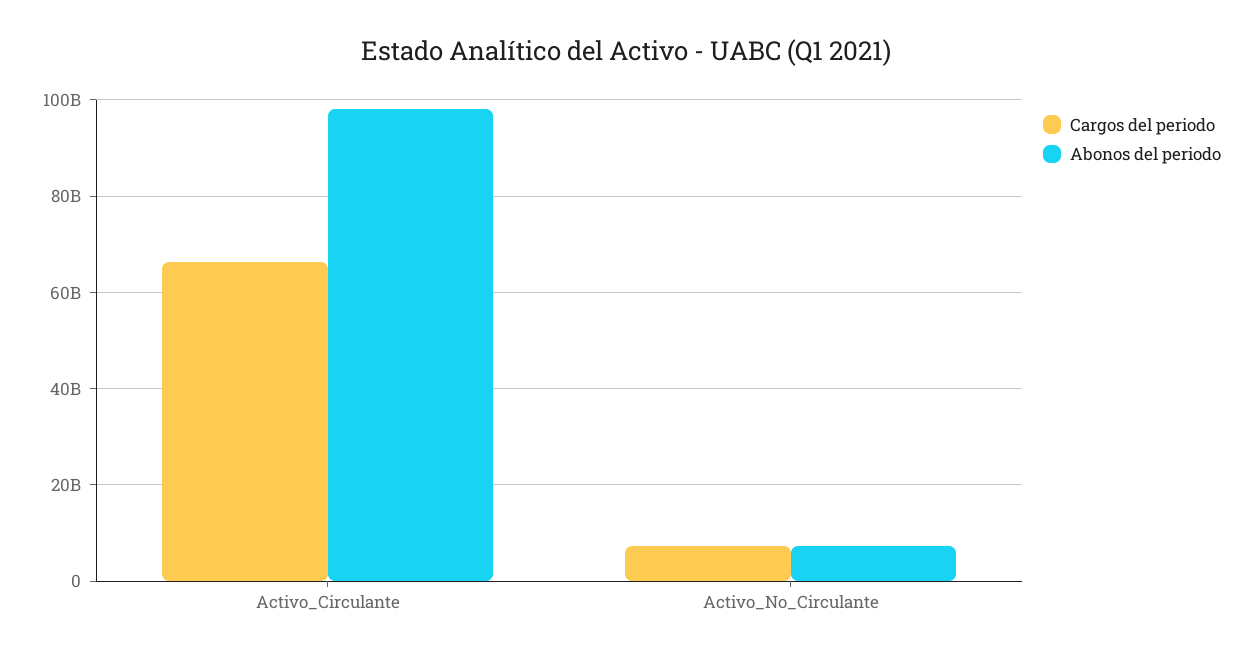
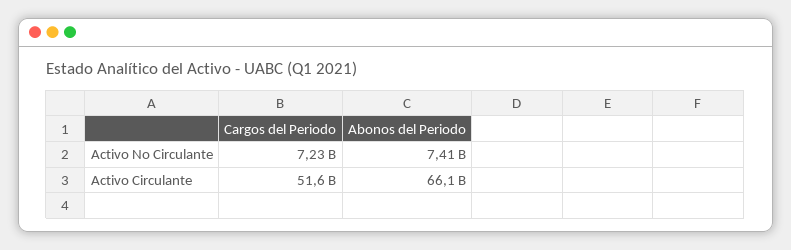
  {
    "Cargos del periodo": {
-     "Activo_Circulante": 66000000000,
+     "Activo_Circulante": 51600000000,
      "Activo_No_Circulante": 7230000000
    },
    "Abonos del periodo": {
-     "Activo_Circulante": 98000000000,
+     "Activo_Circulante": 66100000000,
      "Activo_No_Circulante": 7410000000
    }
  }

